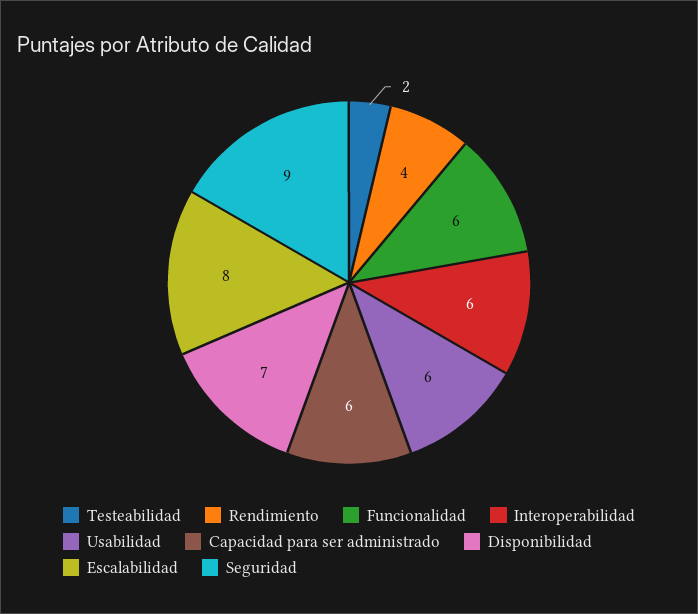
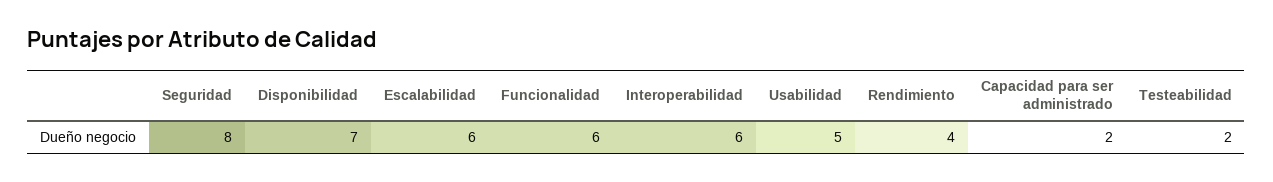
  {
    "Testeabilidad": 2,
    "Rendimiento": 4,
    "Funcionalidad": 6,
    "Interoperabilidad": 6,
-   "Usabilidad": 6,
+   "Usabilidad": 5,
-   "Capacidad para ser administrado": 6,
+   "Capacidad para ser administrado": 2,
    "Disponibilidad": 7,
-   "Escalabilidad": 8,
+   "Escalabilidad": 6,
-   "Seguridad": 9
+   "Seguridad": 8
  }

